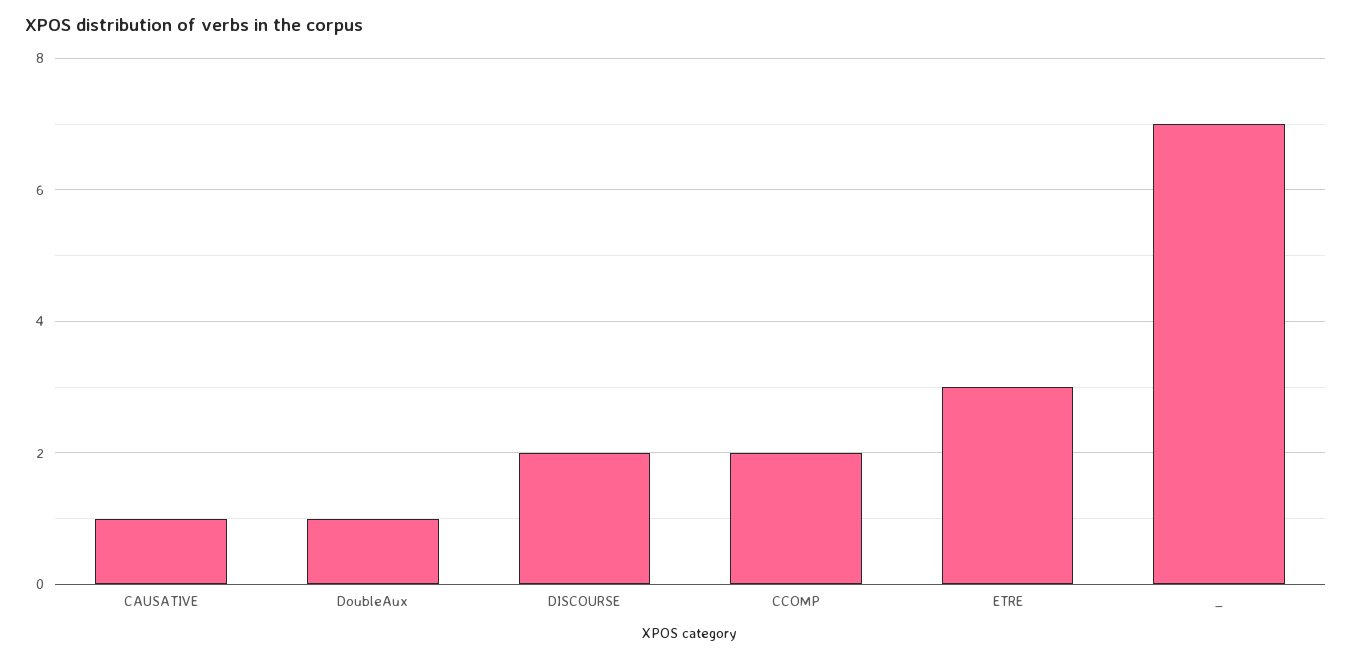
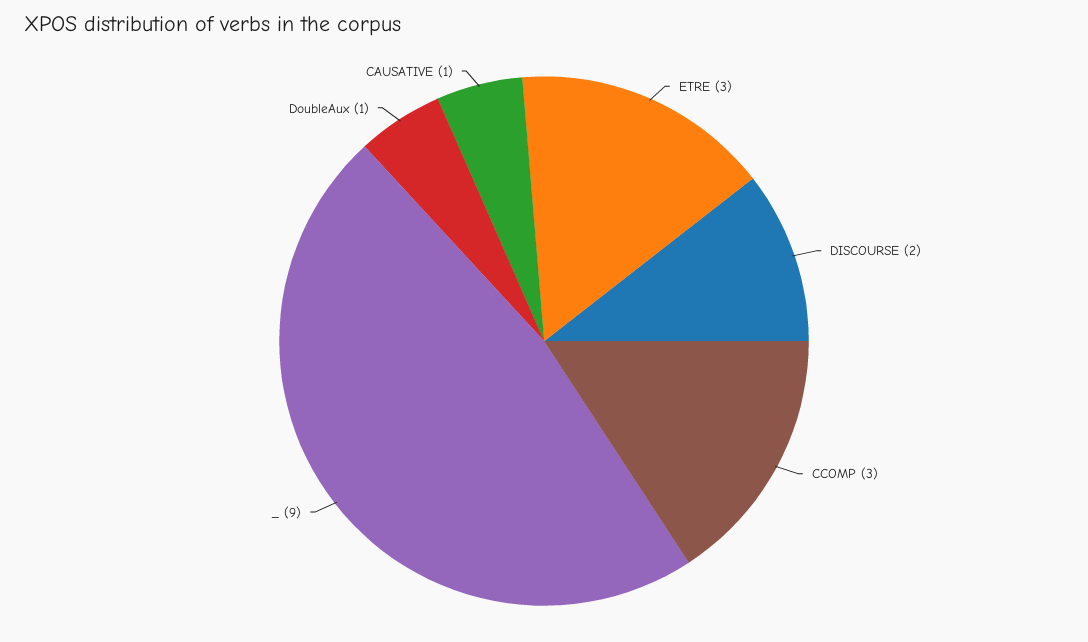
  {
    "CAUSATIVE": 1,
    "DoubleAux": 1,
    "DISCOURSE": 2,
-   "CCOMP": 2,
+   "CCOMP": 3,
    "ETRE": 3,
-   "_": 7
+   "_": 9
  }

